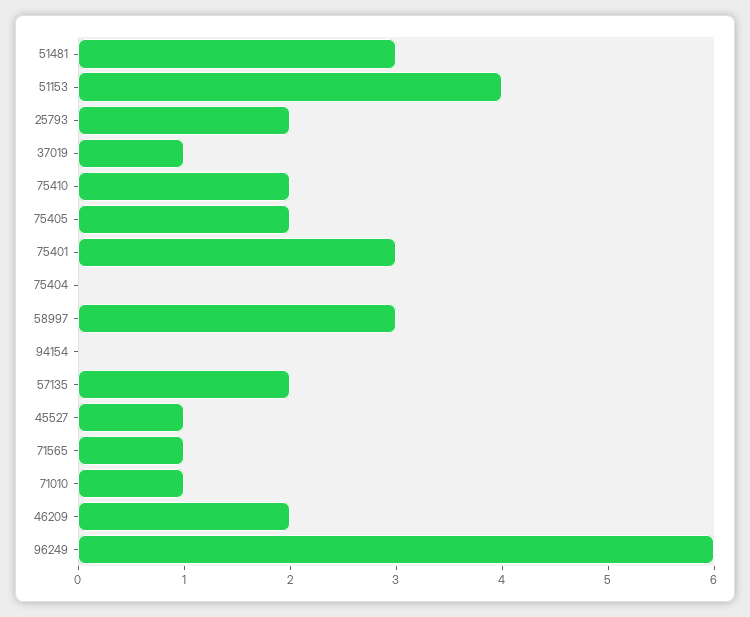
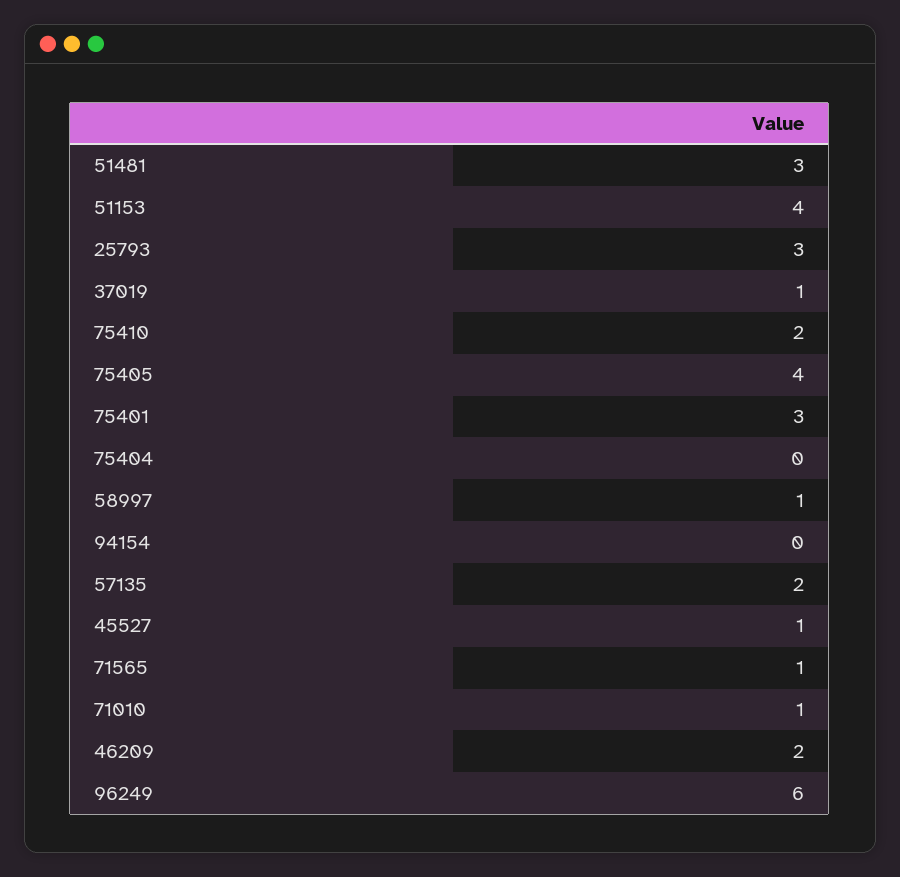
  {
    "51481": 3,
    "51153": 4,
-   "25793": 2,
+   "25793": 3,
    "37019": 1,
    "75410": 2,
-   "75405": 2,
+   "75405": 4,
    "75401": 3,
    "75404": 0,
-   "58997": 3,
+   "58997": 1,
    "94154": 0,
    "57135": 2,
    "45527": 1,
    "71565": 1,
    "71010": 1,
    "46209": 2,
    "96249": 6
  }

